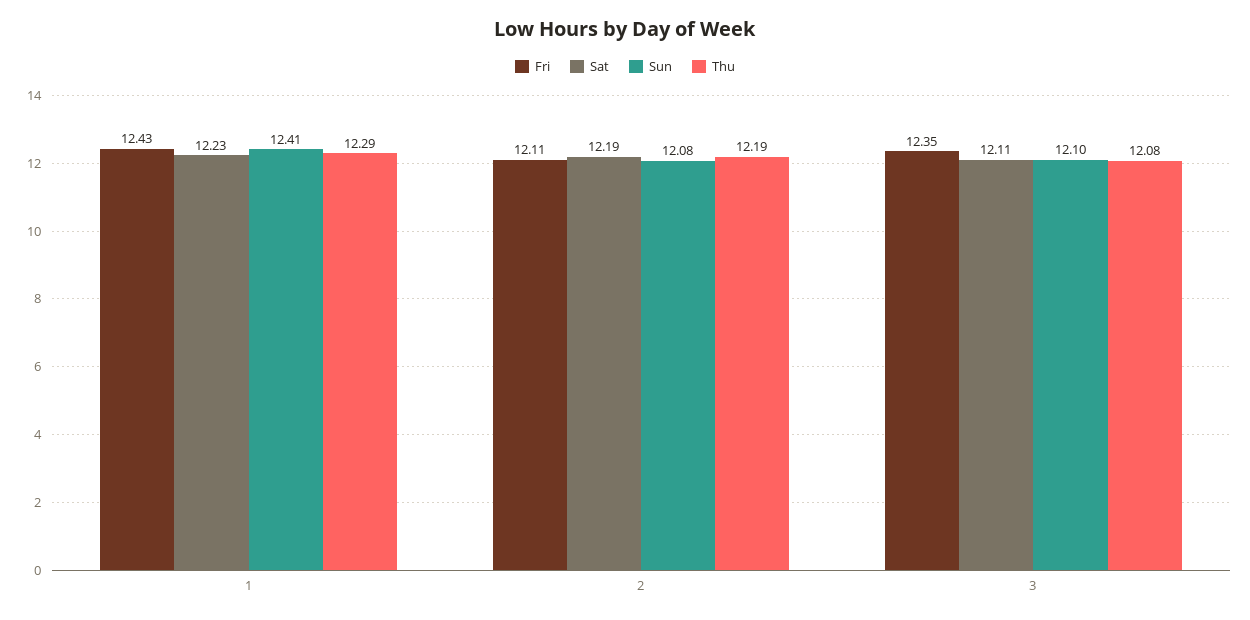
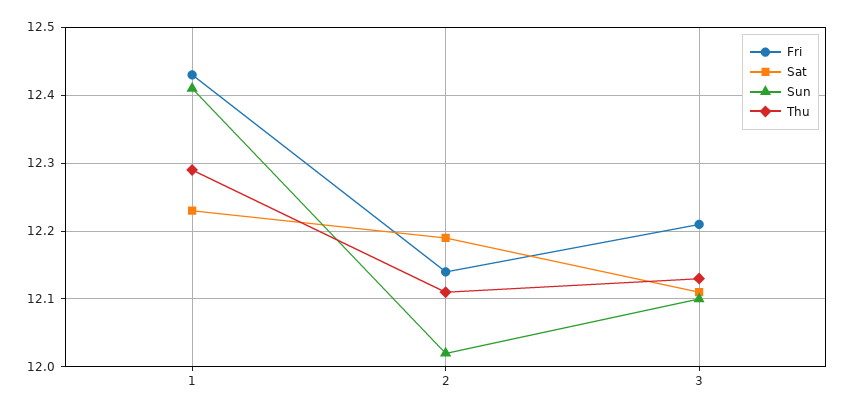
  {
    "Fri": {
      "1": 12.43,
-     "2": 12.11,
+     "2": 12.14,
-     "3": 12.35
+     "3": 12.21
    },
    "Sat": {
      "1": 12.23,
      "2": 12.19,
      "3": 12.11
    },
    "Sun": {
      "1": 12.41,
-     "2": 12.08,
+     "2": 12.02,
      "3": 12.1
    },
    "Thu": {
      "1": 12.29,
-     "2": 12.19,
+     "2": 12.11,
-     "3": 12.08
+     "3": 12.13
    }
  }

